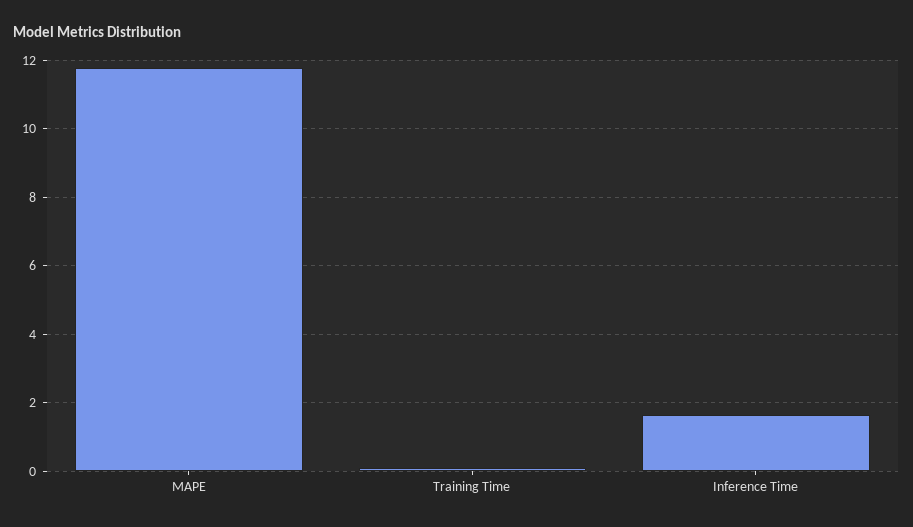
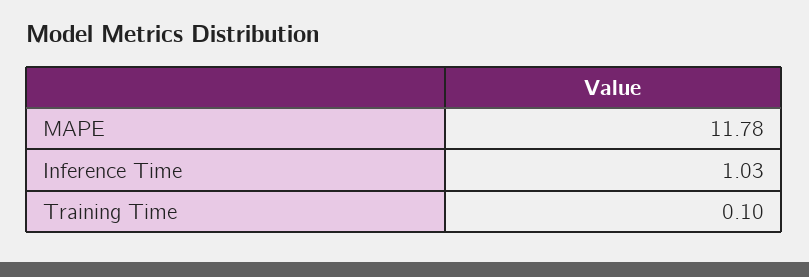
  {
    "MAPE": 11.78,
    "Training Time": 0.1,
-   "Inference Time": 1.6
+   "Inference Time": 1.03
  }

